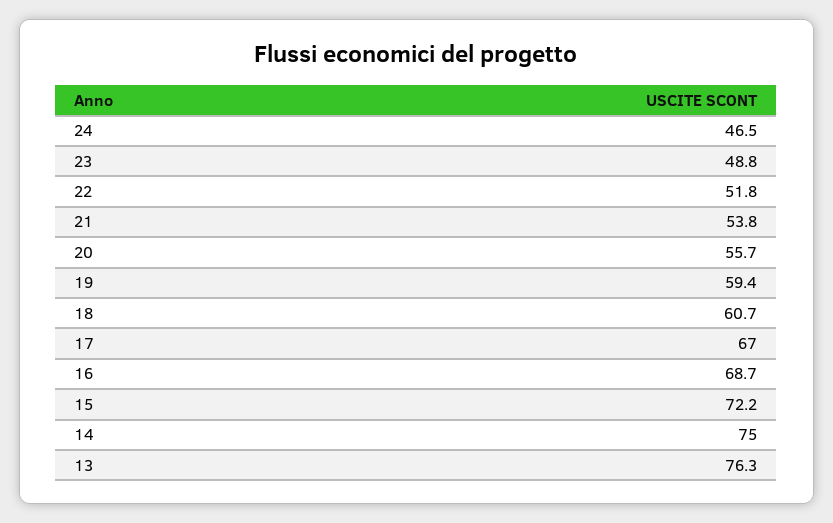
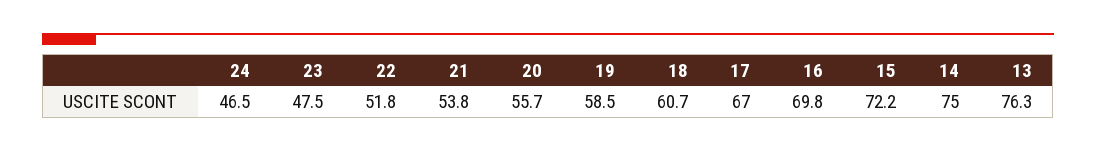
  {
    "24": 46.5,
-   "23": 48.8,
+   "23": 47.5,
    "22": 51.8,
    "21": 53.8,
    "20": 55.7,
-   "19": 59.4,
+   "19": 58.5,
    "18": 60.7,
    "17": 67,
-   "16": 68.7,
+   "16": 69.8,
    "15": 72.2,
    "14": 75,
    "13": 76.3
  }

